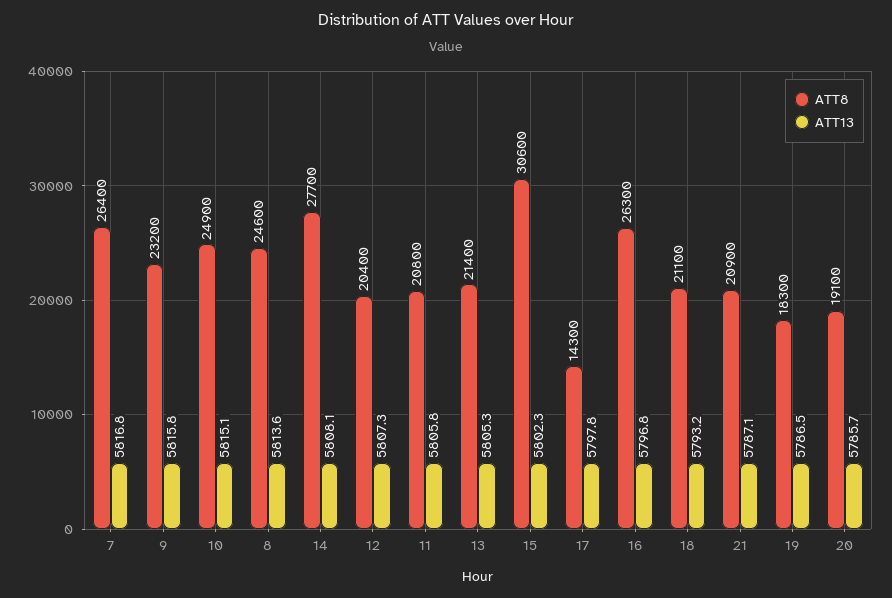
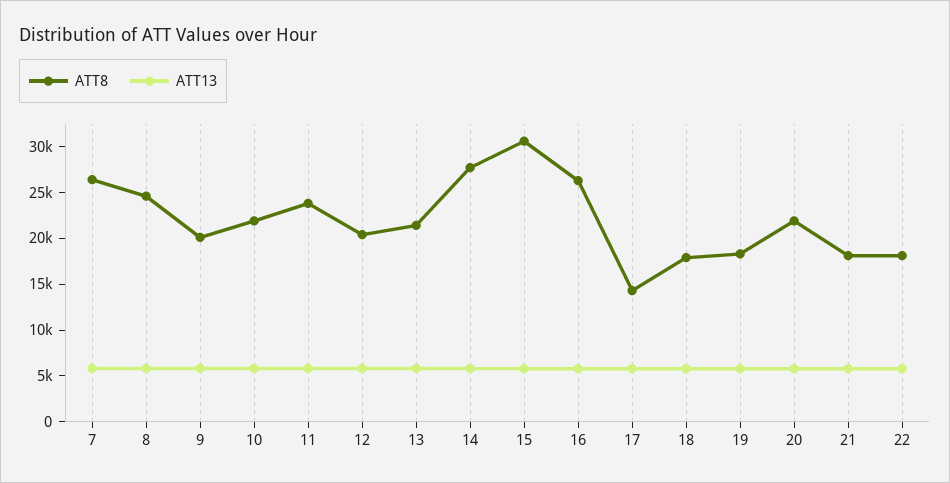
  {
    "ATT8": {
      "7": 26400,
-     "9": 23200,
+     "9": 20000,
-     "10": 24900,
+     "10": 22000,
      "8": 24600,
      "14": 27700,
      "12": 20400,
-     "11": 20800,
+     "11": 24000,
      "13": 21400,
      "15": 30600,
      "17": 14300,
      "16": 26300,
-     "18": 21100,
+     "18": 18000,
-     "21": 20900,
+     "21": 18000,
      "19": 18300,
-     "20": 19100
+     "20": 22000,
+     "22": 18000
    },
    "ATT13": {
      "7": 5816.8,
      "9": 5815.8,
      "10": 5815.1,
      "8": 5813.6,
      "14": 5808.1,
      "12": 5807.3,
      "11": 5805.8,
      "13": 5805.3,
      "15": 5802.3,
      "17": 5797.8,
      "16": 5796.8,
      "18": 5793.2,
      "21": 5787.1,
      "19": 5786.5,
-     "20": 5785.7
+     "20": 5785.7,
+     "22": 6000
    }
  }

